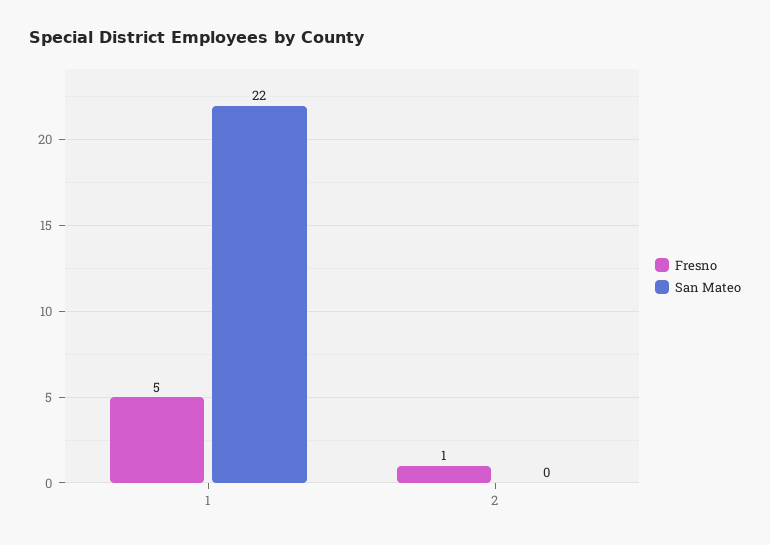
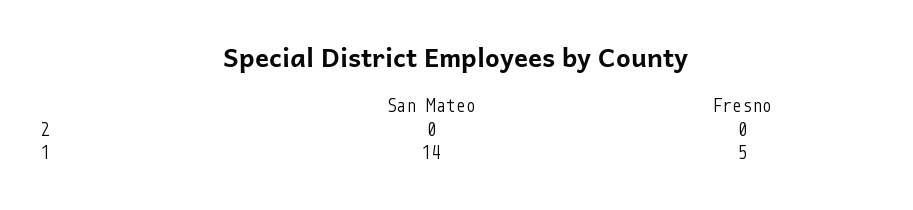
  {
    "Fresno": {
      "1": 5,
-     "2": 1
+     "2": 0
    },
    "San Mateo": {
-     "1": 22,
+     "1": 14,
      "2": 0
    }
  }

